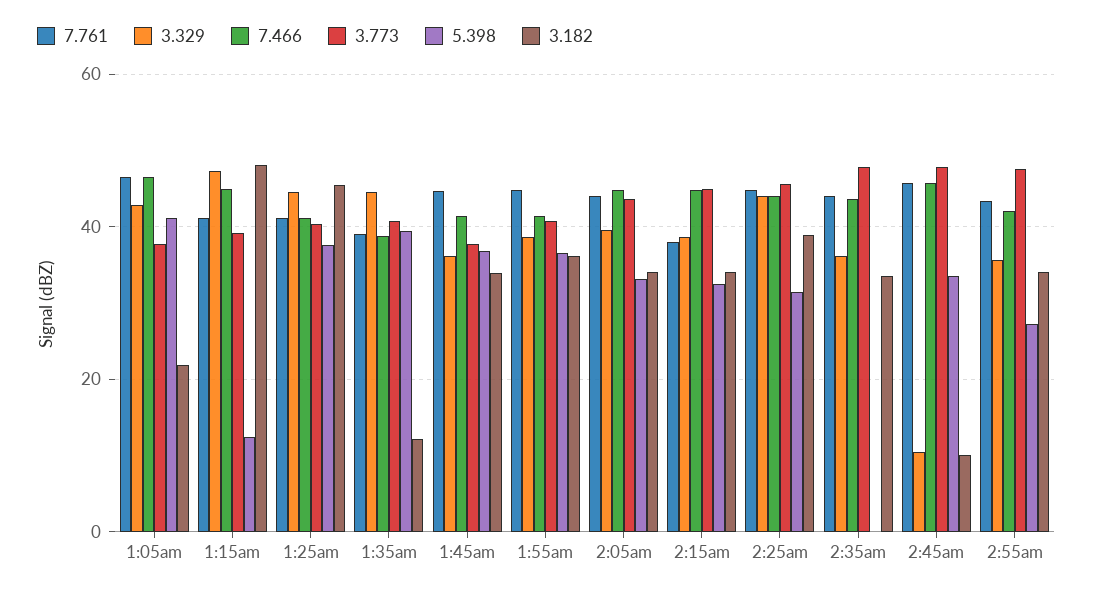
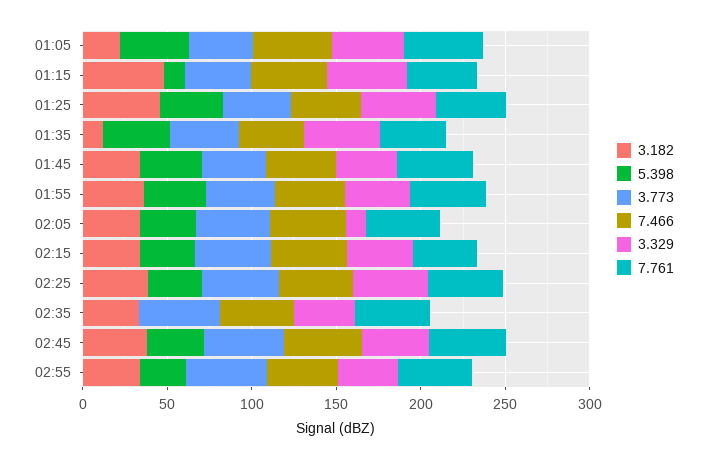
  {
    "7.761": {
      "1:05am": 46,
      "1:15am": 42,
      "1:25am": 42,
      "1:35am": 40,
      "1:45am": 44,
      "1:55am": 44,
      "2:05am": 44,
      "2:15am": 38,
      "2:25am": 44,
      "2:35am": 44,
      "2:45am": 46,
      "2:55am": 44
    },
    "3.329": {
      "1:05am": 42,
      "1:15am": 48,
      "1:25am": 44,
      "1:35am": 44,
      "1:45am": 36,
      "1:55am": 38,
-     "2:05am": 40,
+     "2:05am": 10,
      "2:15am": 38,
      "2:25am": 44,
      "2:35am": 36,
-     "2:45am": 10,
+     "2:45am": 40,
      "2:55am": 36
    },
    "7.466": {
      "1:05am": 46,
      "1:15am": 46,
      "1:25am": 42,
      "1:35am": 38,
      "1:45am": 42,
      "1:55am": 42,
      "2:05am": 44,
      "2:15am": 44,
      "2:25am": 44,
      "2:35am": 44,
      "2:45am": 46,
      "2:55am": 42
    },
    "3.773": {
      "1:05am": 38,
      "1:15am": 40,
      "1:25am": 40,
      "1:35am": 40,
      "1:45am": 38,
      "1:55am": 40,
      "2:05am": 44,
      "2:15am": 46,
      "2:25am": 46,
      "2:35am": 48,
      "2:45am": 48,
      "2:55am": 48
    },
    "5.398": {
      "1:05am": 42,
      "1:15am": 12,
      "1:25am": 38,
      "1:35am": 40,
      "1:45am": 36,
      "1:55am": 36,
      "2:05am": 34,
      "2:15am": 32,
      "2:25am": 32,
      "2:35am": 0,
      "2:45am": 34,
      "2:55am": 28
    },
    "3.182": {
      "1:05am": 22,
      "1:15am": 48,
      "1:25am": 46,
      "1:35am": 12,
      "1:45am": 34,
      "1:55am": 36,
      "2:05am": 34,
      "2:15am": 34,
      "2:25am": 38,
      "2:35am": 34,
-     "2:45am": 10,
+     "2:45am": 40,
      "2:55am": 34
    }
  }

